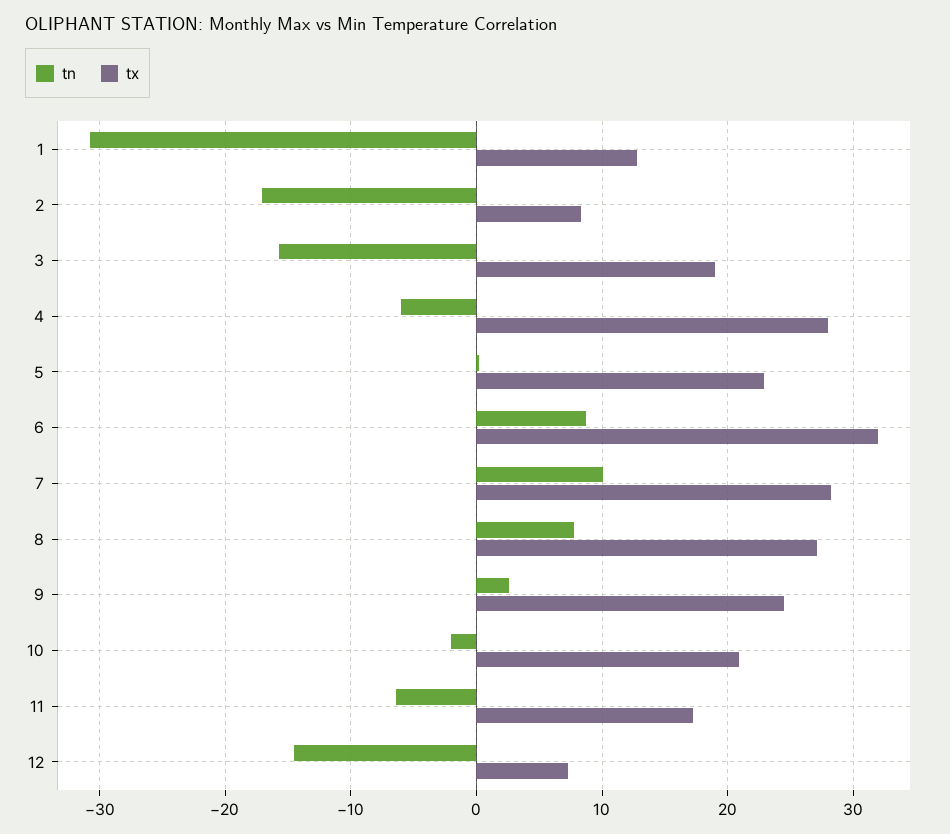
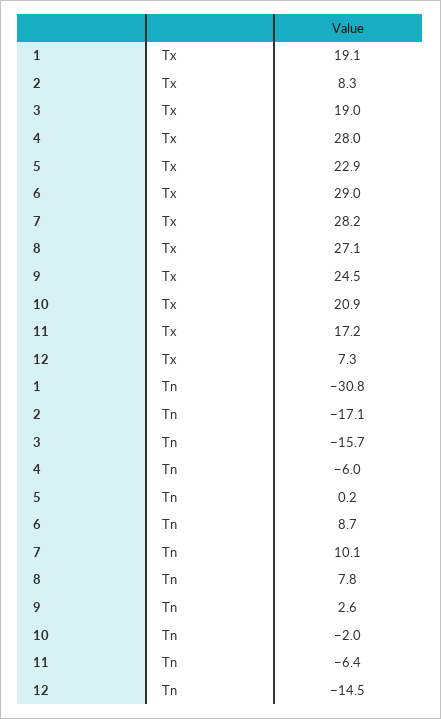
  {
    "tn": {
      "1": -30.8,
      "2": -17.1,
      "3": -15.7,
      "4": -6,
      "5": 0.2,
      "6": 8.7,
      "7": 10.1,
      "8": 7.8,
      "9": 2.6,
      "10": -2,
      "11": -6.4,
      "12": -14.5
    },
    "tx": {
-     "1": 13,
+     "1": 19.1,
      "2": 8.3,
      "3": 19,
      "4": 28,
      "5": 22.9,
-     "6": 32,
+     "6": 29,
      "7": 28.2,
      "8": 27.1,
      "9": 24.5,
      "10": 20.9,
      "11": 17.2,
      "12": 7.3
    }
  }

